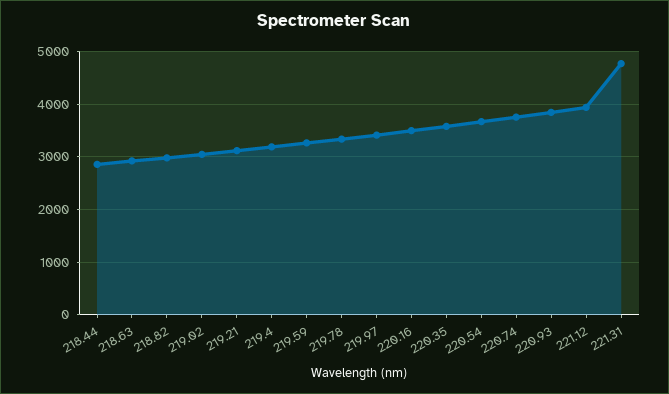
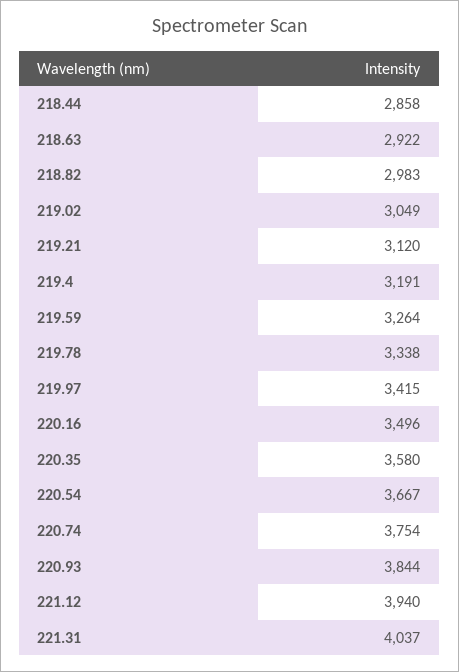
  {
    "218.44": 2858,
    "218.63": 2922,
    "218.82": 2983,
    "219.02": 3049,
    "219.21": 3120,
    "219.4": 3191,
    "219.59": 3264,
    "219.78": 3338,
    "219.97": 3415,
    "220.16": 3496,
    "220.35": 3580,
    "220.54": 3667,
    "220.74": 3754,
    "220.93": 3844,
    "221.12": 3940,
-   "221.31": 4800
+   "221.31": 4037
  }

